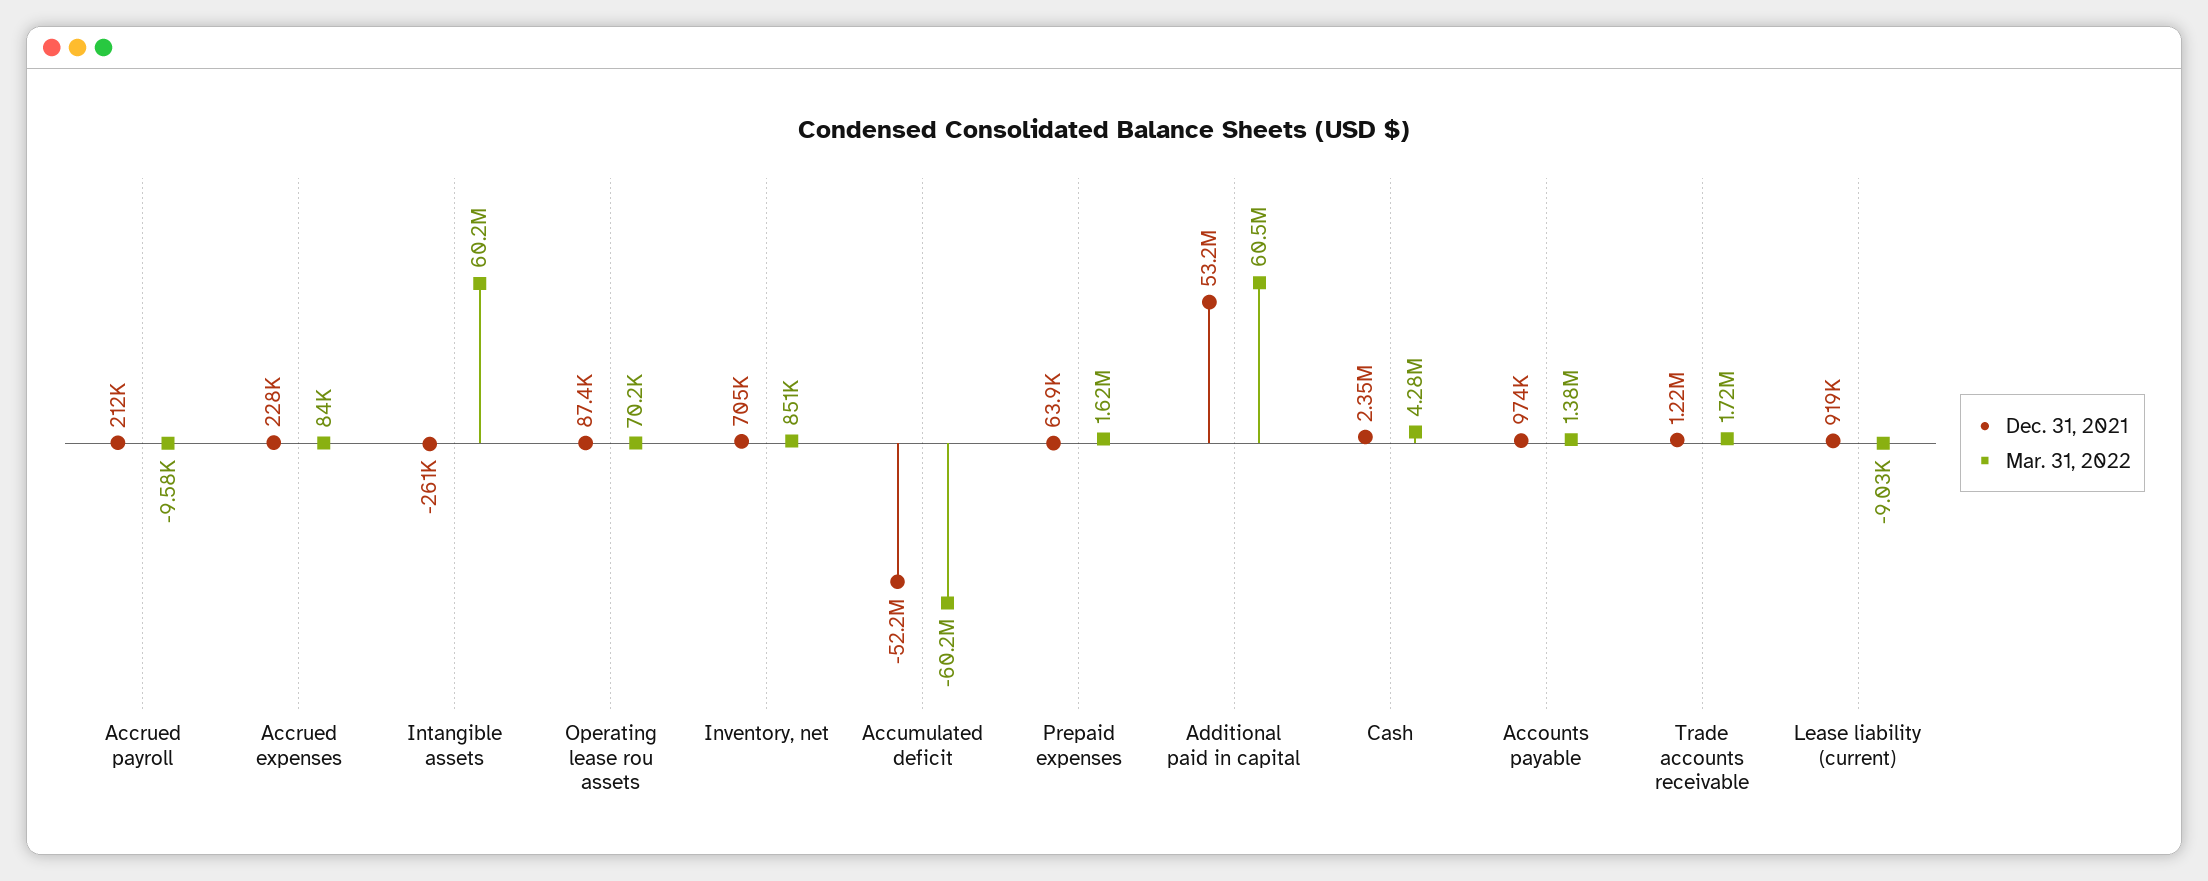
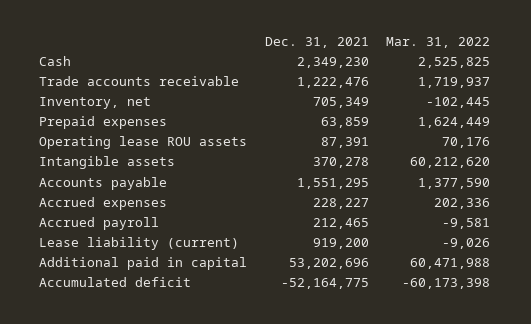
  {
    "Dec. 31, 2021": {
      "Accrued payroll": 212465,
      "Accrued expenses": 228227,
-     "Intangible assets": -261000,
+     "Intangible assets": 370278,
      "Operating lease rou assets": 87391,
      "Inventory, net": 705349,
      "Accumulated deficit": -52164775,
      "Prepaid expenses": 63859,
      "Additional paid in capital": 53202696,
      "Cash": 2349230,
-     "Accounts payable": 974000,
+     "Accounts payable": 1551295,
      "Trade accounts receivable": 1222476,
      "Lease liability (current)": 919200
    },
    "Mar. 31, 2022": {
      "Accrued payroll": -9581,
-     "Accrued expenses": 84000,
+     "Accrued expenses": 202336,
      "Intangible assets": 60212620,
      "Operating lease rou assets": 70176,
-     "Inventory, net": 851000,
+     "Inventory, net": -102445,
      "Accumulated deficit": -60173398,
      "Prepaid expenses": 1624449,
      "Additional paid in capital": 60471988,
-     "Cash": 4280000,
+     "Cash": 2525825,
      "Accounts payable": 1377590,
      "Trade accounts receivable": 1719937,
      "Lease liability (current)": -9026
    }
  }

